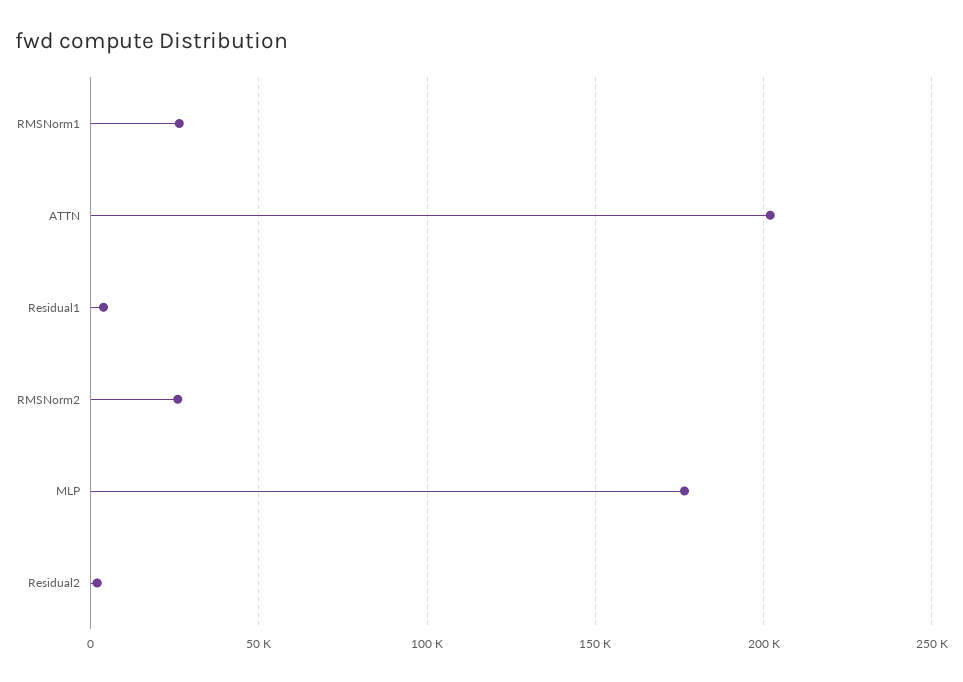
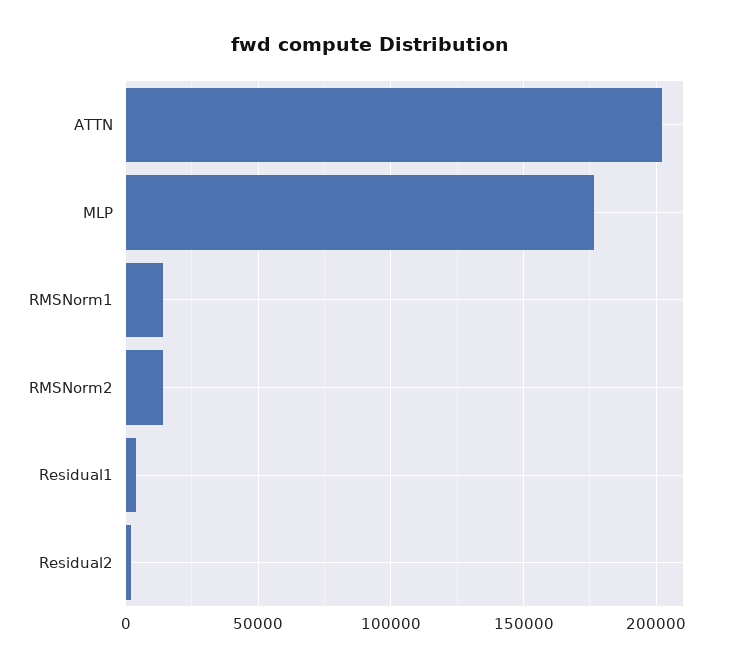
  {
-   "RMSNorm1": 25000,
+   "RMSNorm1": 15000,
    "ATTN": 200000,
    "Residual1": 5000,
-   "RMSNorm2": 25000,
+   "RMSNorm2": 15000,
    "MLP": 175000,
    "Residual2": 0
  }

